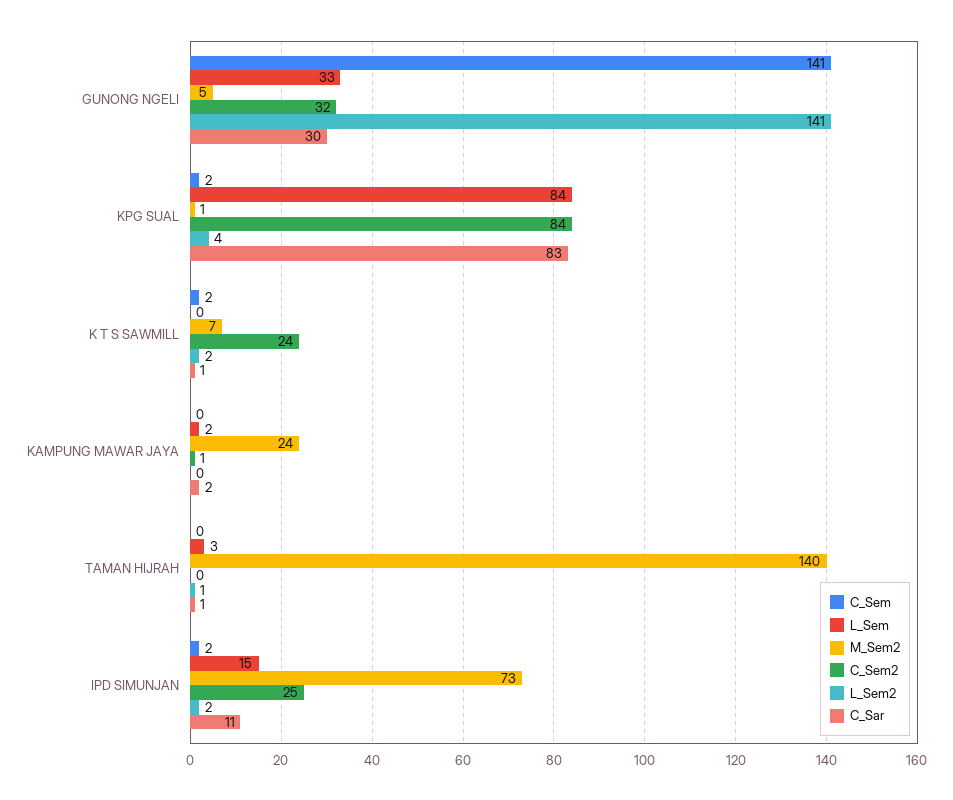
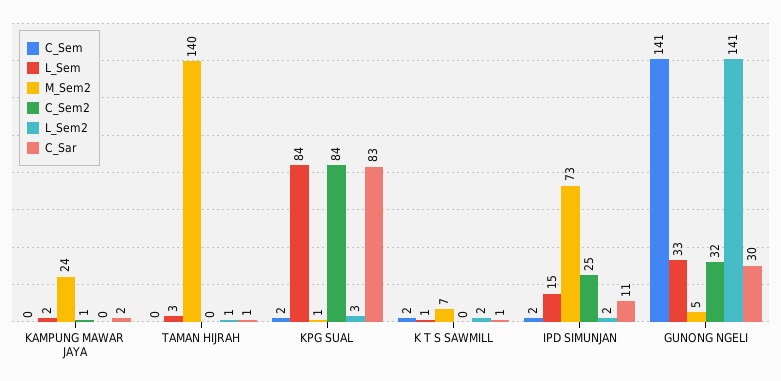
  {
    "C_Sem": {
      "GUNONG NGELI": 141,
      "KPG SUAL": 2,
      "K T S SAWMILL": 2,
      "KAMPUNG MAWAR JAYA": 0,
      "TAMAN HIJRAH": 0,
      "IPD SIMUNJAN": 2
    },
    "L_Sem": {
      "GUNONG NGELI": 33,
      "KPG SUAL": 84,
-     "K T S SAWMILL": 0,
+     "K T S SAWMILL": 1,
      "KAMPUNG MAWAR JAYA": 2,
      "TAMAN HIJRAH": 3,
      "IPD SIMUNJAN": 15
    },
    "M_Sem2": {
      "GUNONG NGELI": 5,
      "KPG SUAL": 1,
      "K T S SAWMILL": 7,
      "KAMPUNG MAWAR JAYA": 24,
      "TAMAN HIJRAH": 140,
      "IPD SIMUNJAN": 73
    },
    "C_Sem2": {
      "GUNONG NGELI": 32,
      "KPG SUAL": 84,
-     "K T S SAWMILL": 24,
+     "K T S SAWMILL": 0,
      "KAMPUNG MAWAR JAYA": 1,
      "TAMAN HIJRAH": 0,
      "IPD SIMUNJAN": 25
    },
    "L_Sem2": {
      "GUNONG NGELI": 141,
-     "KPG SUAL": 4,
+     "KPG SUAL": 3,
      "K T S SAWMILL": 2,
      "KAMPUNG MAWAR JAYA": 0,
      "TAMAN HIJRAH": 1,
      "IPD SIMUNJAN": 2
    },
    "C_Sar": {
      "GUNONG NGELI": 30,
      "KPG SUAL": 83,
      "K T S SAWMILL": 1,
      "KAMPUNG MAWAR JAYA": 2,
      "TAMAN HIJRAH": 1,
      "IPD SIMUNJAN": 11
    }
  }

